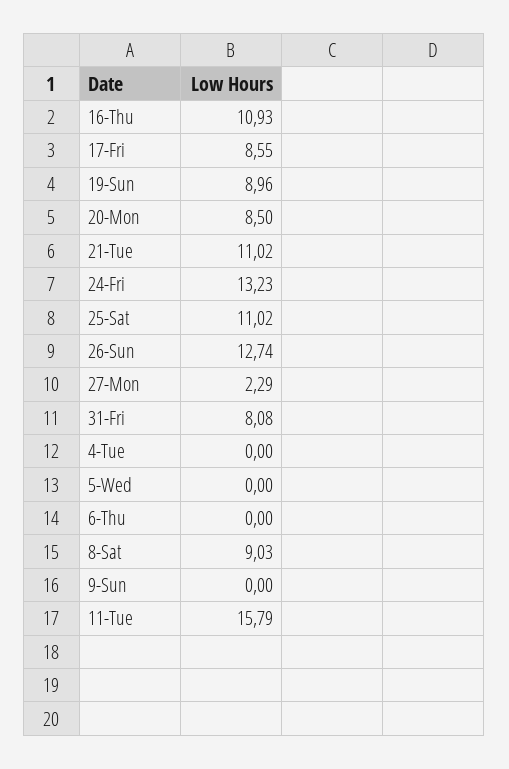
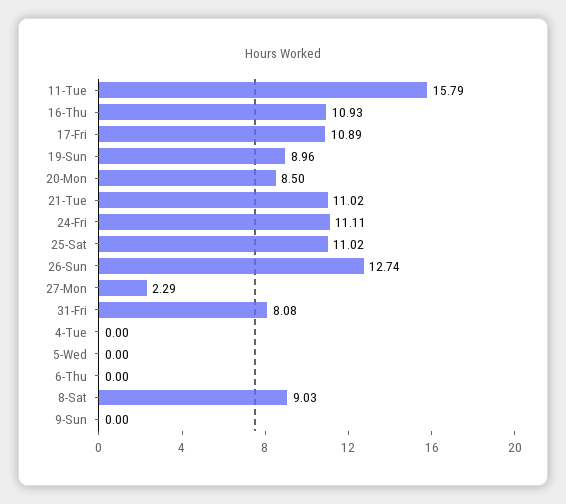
  {
    "16-Thu": 10.93,
-   "17-Fri": 8.55,
+   "17-Fri": 10.89,
    "19-Sun": 8.96,
    "20-Mon": 8.5,
    "21-Tue": 11.02,
-   "24-Fri": 13.23,
+   "24-Fri": 11.11,
    "25-Sat": 11.02,
    "26-Sun": 12.74,
    "27-Mon": 2.29,
    "31-Fri": 8.08,
    "4-Tue": 0,
    "5-Wed": 0,
    "6-Thu": 0,
    "8-Sat": 9.03,
    "9-Sun": 0,
    "11-Tue": 15.79
  }

